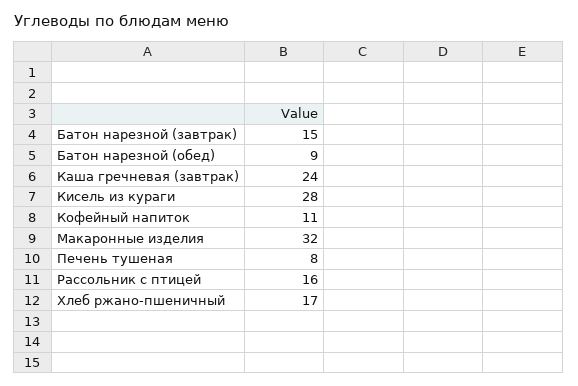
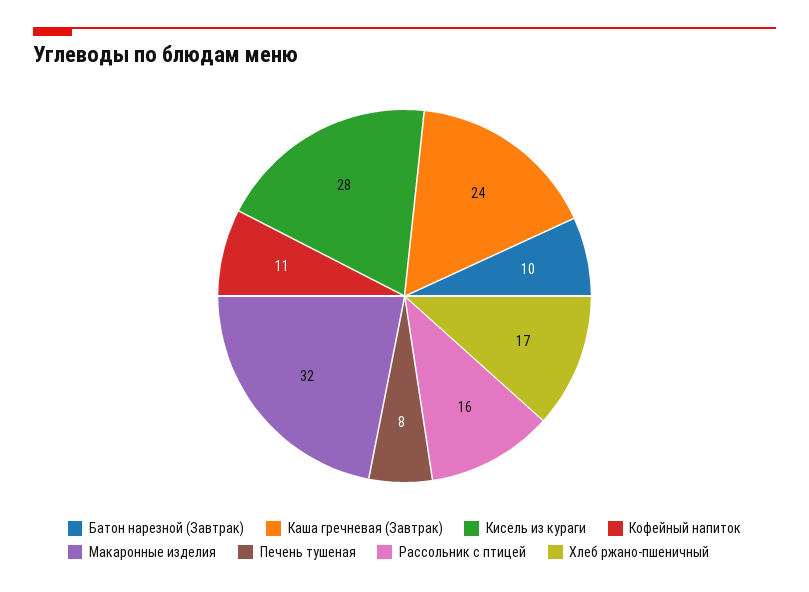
  {
-   "Батон нарезной (завтрак)": 15,
+   "Батон нарезной (завтрак)": 10,
-   "Батон нарезной (обед)": 9,
    "Каша гречневая (завтрак)": 24,
    "Кисель из кураги": 28,
    "Кофейный напиток": 11,
    "Макаронные изделия": 32,
    "Печень тушеная": 8,
    "Рассольник с птицей": 16,
    "Хлеб ржано-пшеничный": 17
  }

